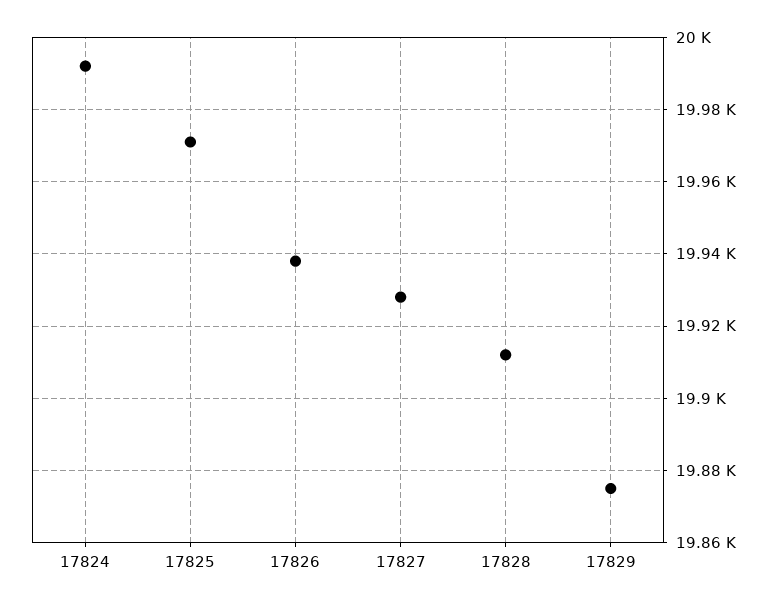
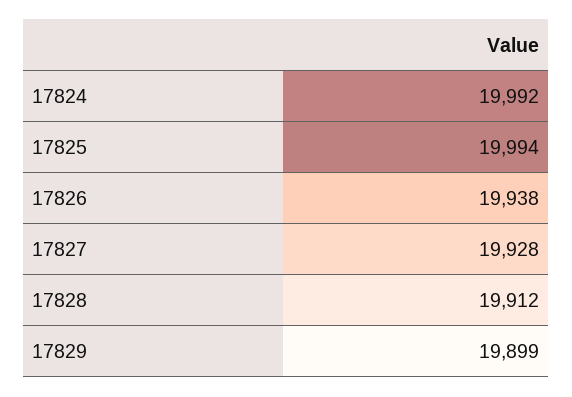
  {
    "17824": 19992,
-   "17825": 19970,
+   "17825": 19994,
    "17826": 19938,
    "17827": 19928,
    "17828": 19912,
-   "17829": 19875
+   "17829": 19899
  }

